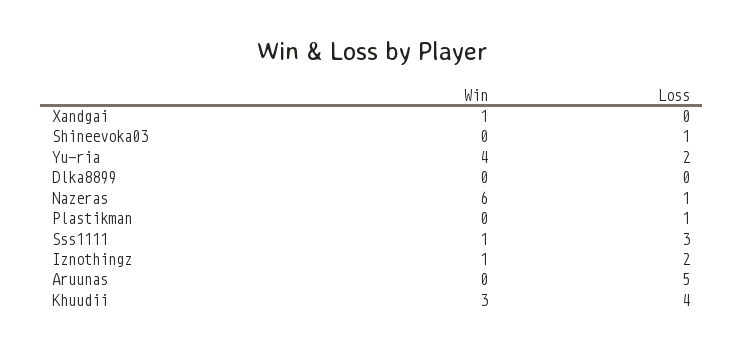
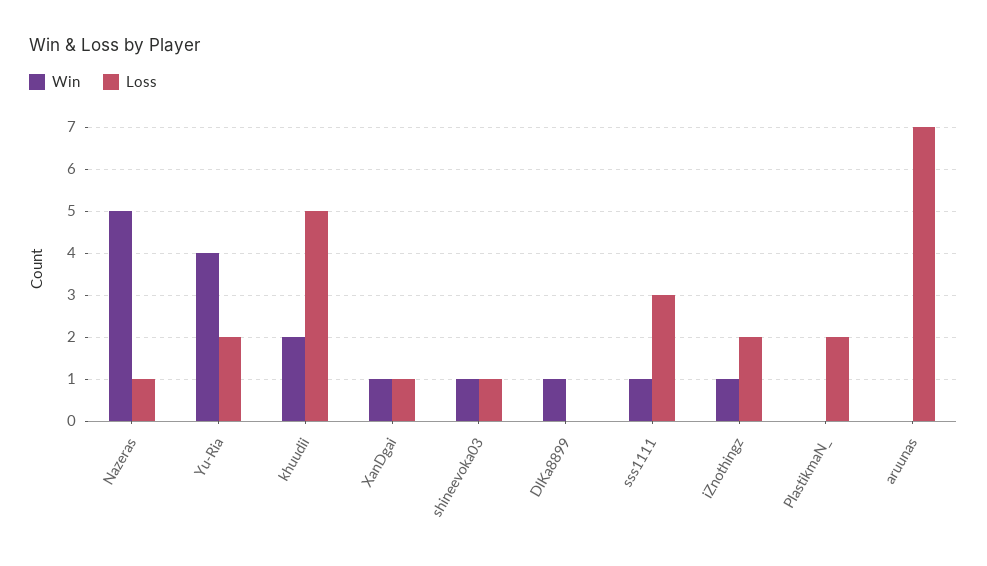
  {
    "Win": {
      "Xandgai": 1,
-     "Shineevoka03": 0,
+     "Shineevoka03": 1,
      "Yu-ria": 4,
-     "Dlka8899": 0,
+     "Dlka8899": 1,
-     "Nazeras": 6,
+     "Nazeras": 5,
      "Plastikman": 0,
      "Sss1111": 1,
      "Iznothingz": 1,
      "Aruunas": 0,
-     "Khuudii": 3
+     "Khuudii": 2
    },
    "Loss": {
-     "Xandgai": 0,
+     "Xandgai": 1,
      "Shineevoka03": 1,
      "Yu-ria": 2,
      "Dlka8899": 0,
      "Nazeras": 1,
-     "Plastikman": 1,
+     "Plastikman": 2,
      "Sss1111": 3,
      "Iznothingz": 2,
-     "Aruunas": 5,
+     "Aruunas": 7,
-     "Khuudii": 4
+     "Khuudii": 5
    }
  }

